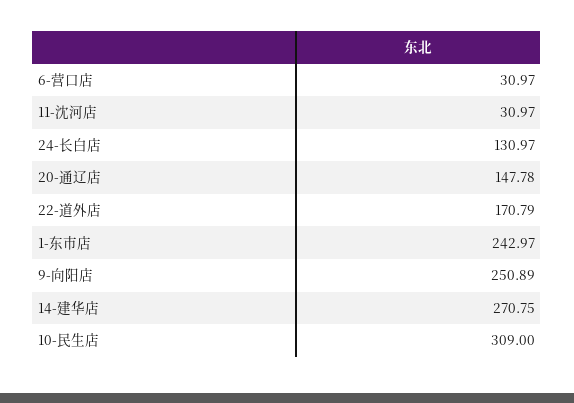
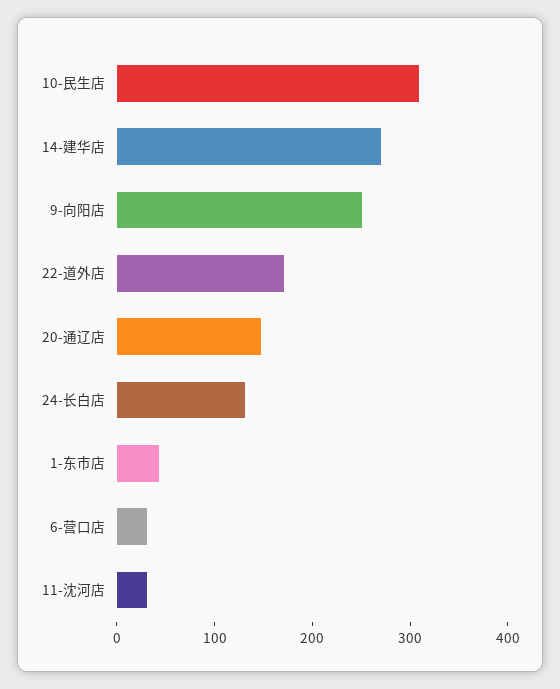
  {
    "6-营口店": 30.97,
    "11-沈河店": 30.97,
    "24-长白店": 130.97,
    "20-通辽店": 147.78,
    "22-道外店": 170.79,
-   "1-东市店": 242.97,
+   "1-东市店": 40,
    "9-向阳店": 250.89,
    "14-建华店": 270.75,
    "10-民生店": 309
  }

